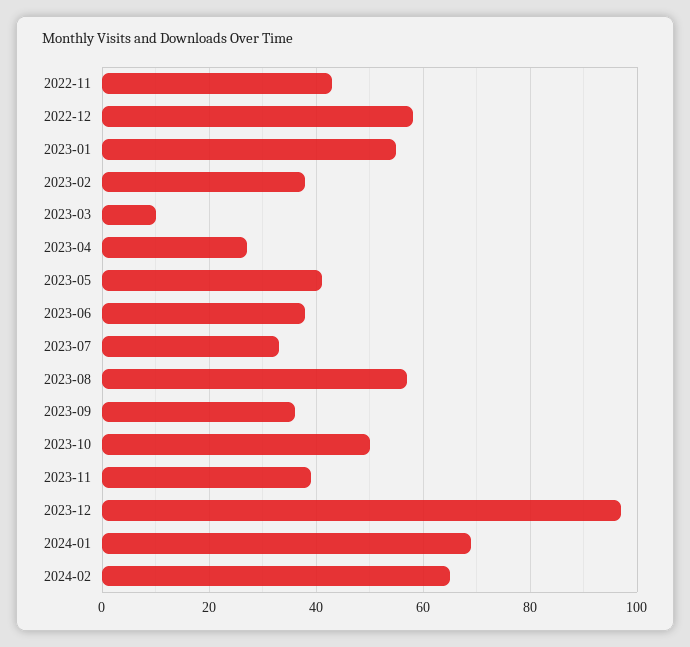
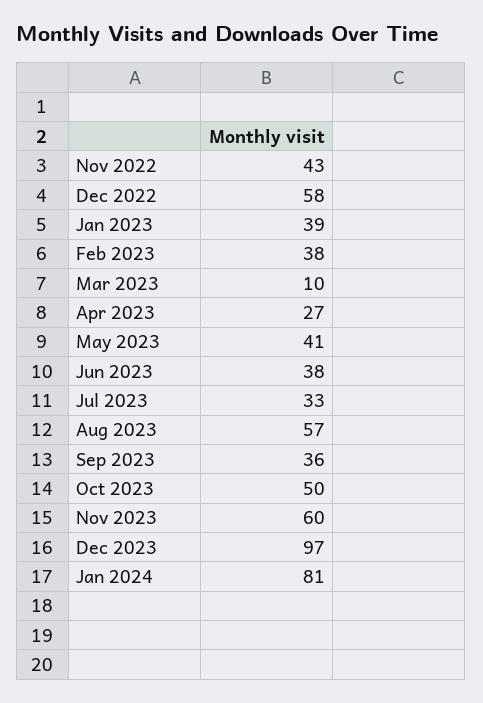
  {
    "2022-11": 43,
    "2022-12": 58,
-   "2023-01": 55,
+   "2023-01": 39,
    "2023-02": 38,
    "2023-03": 10,
    "2023-04": 27,
    "2023-05": 41,
    "2023-06": 38,
    "2023-07": 33,
    "2023-08": 57,
    "2023-09": 36,
    "2023-10": 50,
-   "2023-11": 40,
+   "2023-11": 60,
    "2023-12": 97,
-   "2024-01": 70,
+   "2024-01": 81
-   "2024-02": 65
  }

